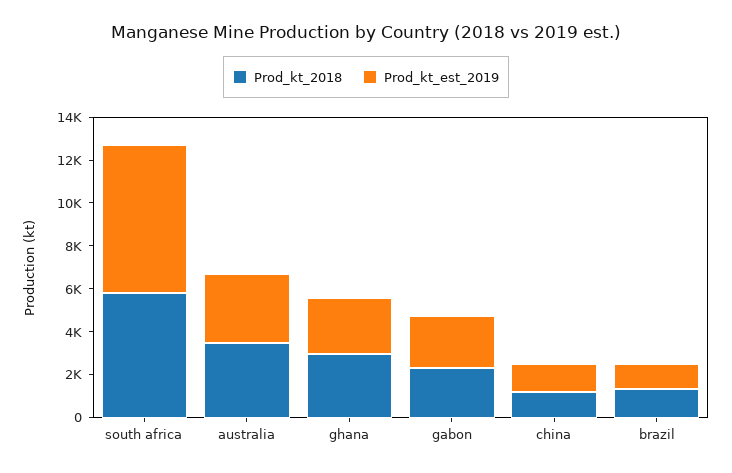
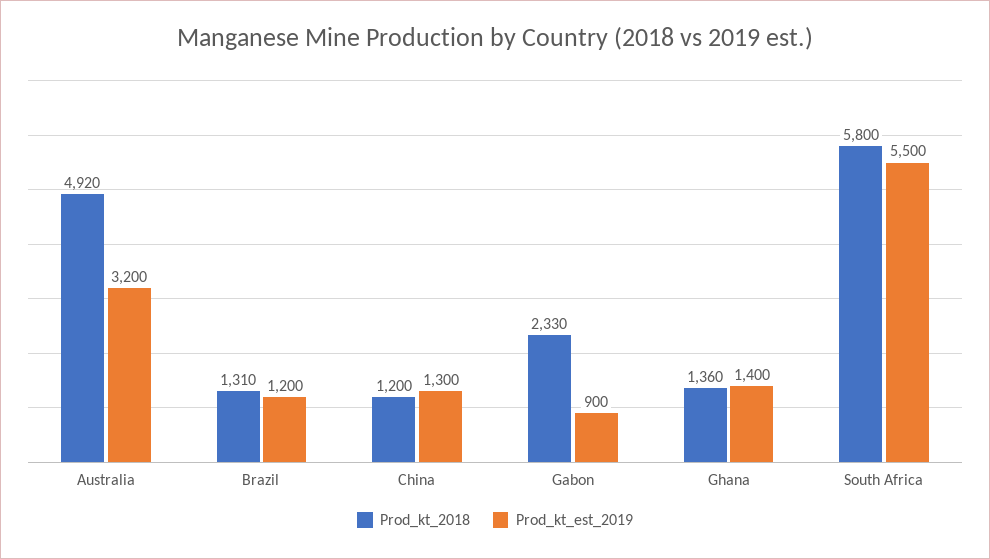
  {
    "Prod_kt_2018": {
      "south africa": 5800,
-     "australia": 3500,
+     "australia": 4920,
-     "ghana": 3000,
+     "ghana": 1360,
      "gabon": 2330,
      "china": 1200,
      "brazil": 1310
    },
    "Prod_kt_est_2019": {
-     "south africa": 7000,
+     "south africa": 5500,
      "australia": 3200,
-     "ghana": 2500,
+     "ghana": 1400,
-     "gabon": 2500,
+     "gabon": 900,
      "china": 1300,
      "brazil": 1200
    }
  }

